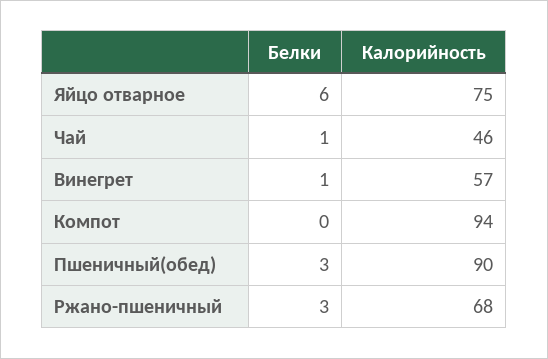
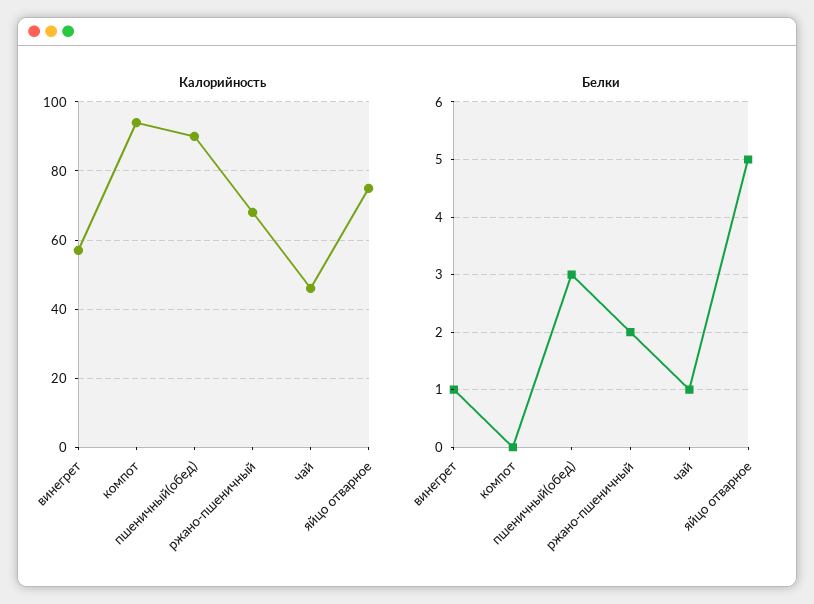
  {
    "Белки": {
-     "Яйцо отварное": 6,
+     "Яйцо отварное": 5,
      "Чай": 1,
      "Винегрет": 1,
      "Компот": 0,
      "Пшеничный(обед)": 3,
-     "Ржано-пшеничный": 3
+     "Ржано-пшеничный": 2
    },
    "Калорийность": {
      "Яйцо отварное": 75,
      "Чай": 46,
      "Винегрет": 57,
      "Компот": 94,
      "Пшеничный(обед)": 90,
      "Ржано-пшеничный": 68
    }
  }

